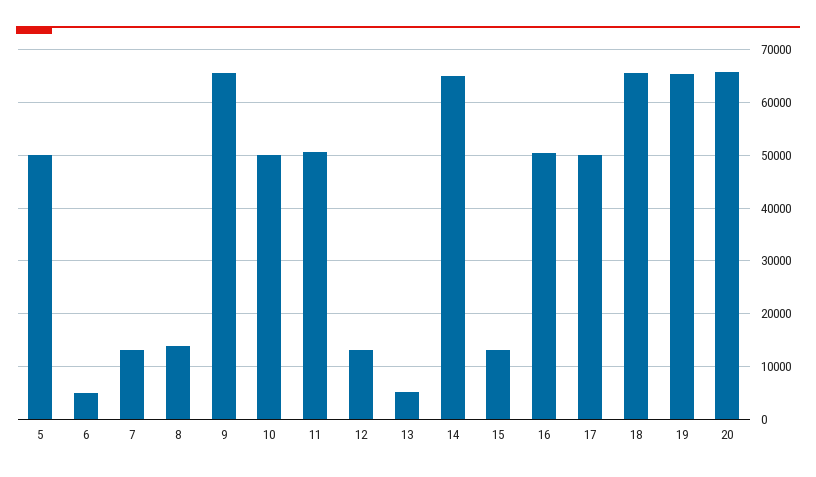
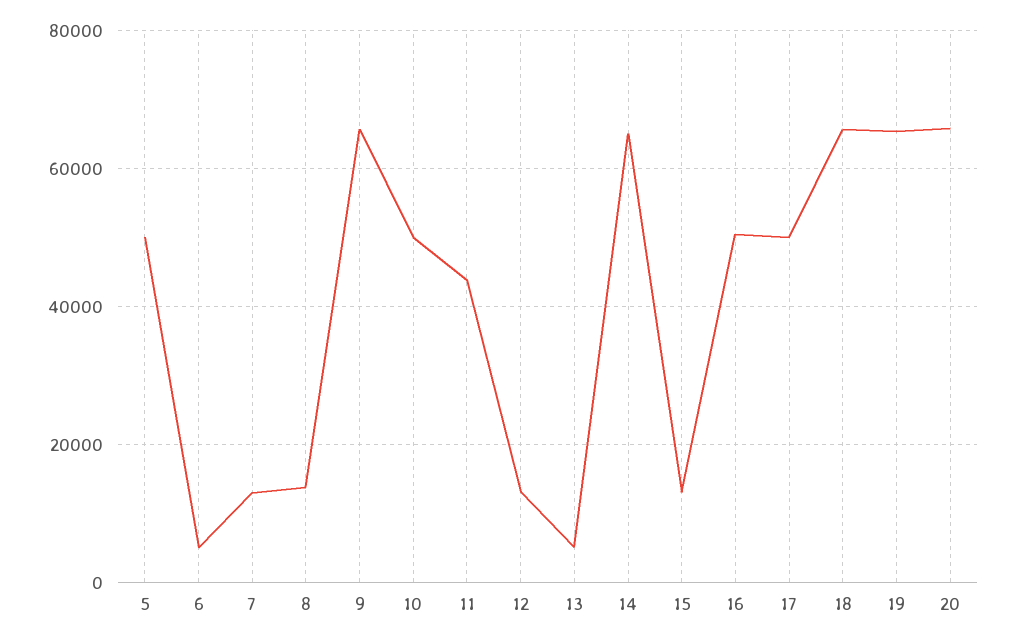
  {
    "5": 50000,
    "6": 6000,
    "7": 14000,
    "8": 14000,
    "9": 66000,
    "10": 50000,
-   "11": 50000,
+   "11": 44000,
    "12": 14000,
    "13": 6000,
    "14": 66000,
    "15": 14000,
    "16": 50000,
    "17": 50000,
    "18": 66000,
    "19": 66000,
    "20": 66000
  }

